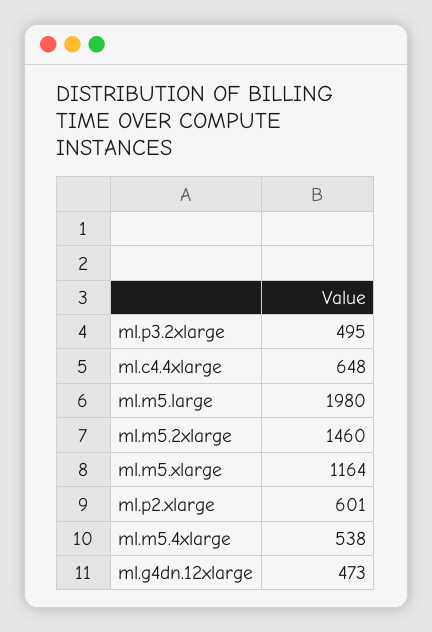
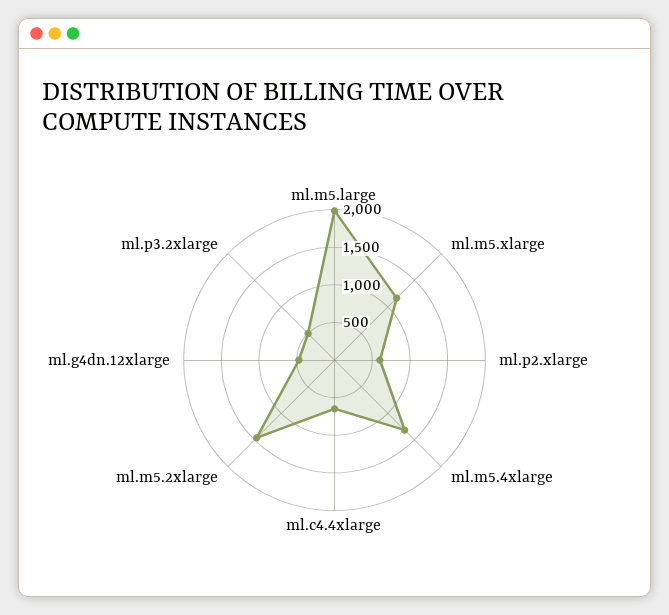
  {
    "ml.p3.2xlarge": 495,
    "ml.c4.4xlarge": 648,
    "ml.m5.large": 1980,
    "ml.m5.2xlarge": 1460,
    "ml.m5.xlarge": 1164,
    "ml.p2.xlarge": 601,
-   "ml.m5.4xlarge": 538,
+   "ml.m5.4xlarge": 1250,
    "ml.g4dn.12xlarge": 473
  }

